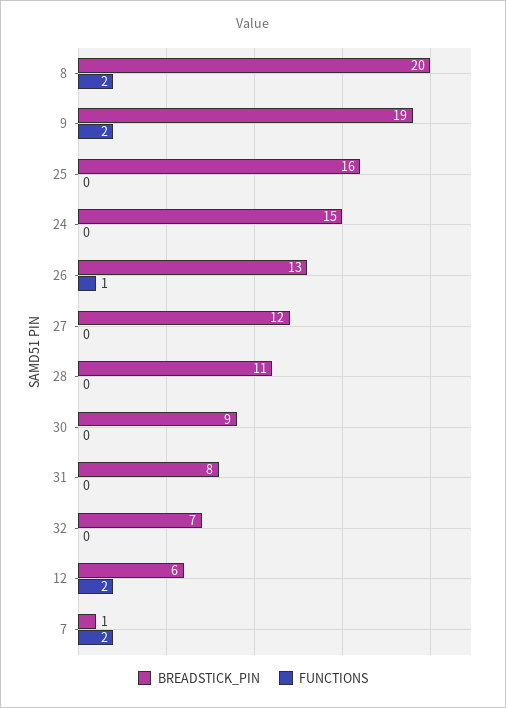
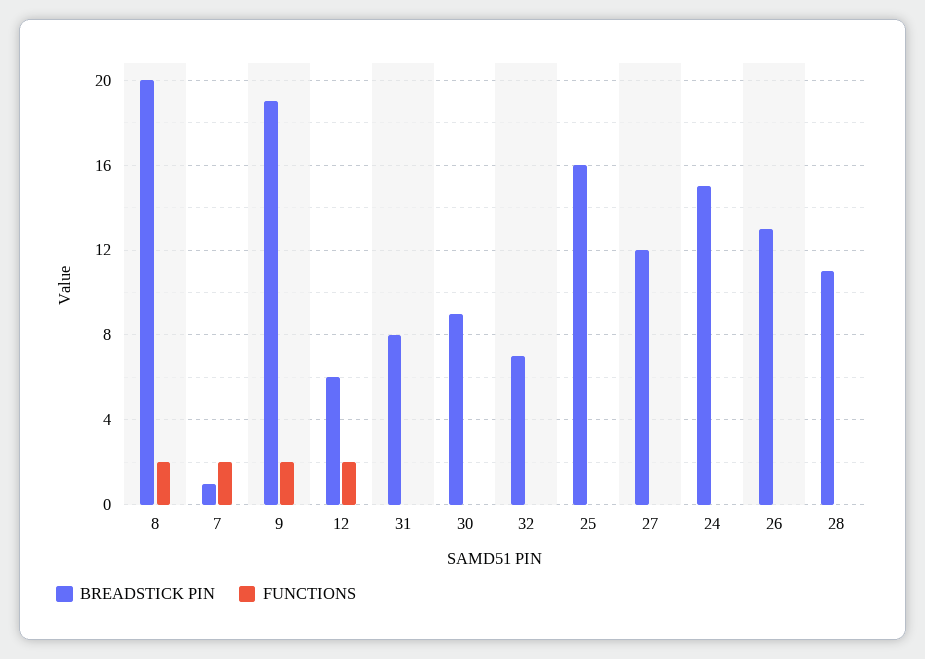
  {
    "BREADSTICK_PIN": {
      "8": 20,
      "9": 19,
      "25": 16,
      "24": 15,
      "26": 13,
      "27": 12,
      "28": 11,
      "30": 9,
      "31": 8,
      "32": 7,
      "12": 6,
      "7": 1
    },
    "FUNCTIONS": {
      "8": 2,
      "9": 2,
      "25": 0,
      "24": 0,
-     "26": 1,
+     "26": 0,
      "27": 0,
      "28": 0,
      "30": 0,
      "31": 0,
      "32": 0,
      "12": 2,
      "7": 2
    }
  }

